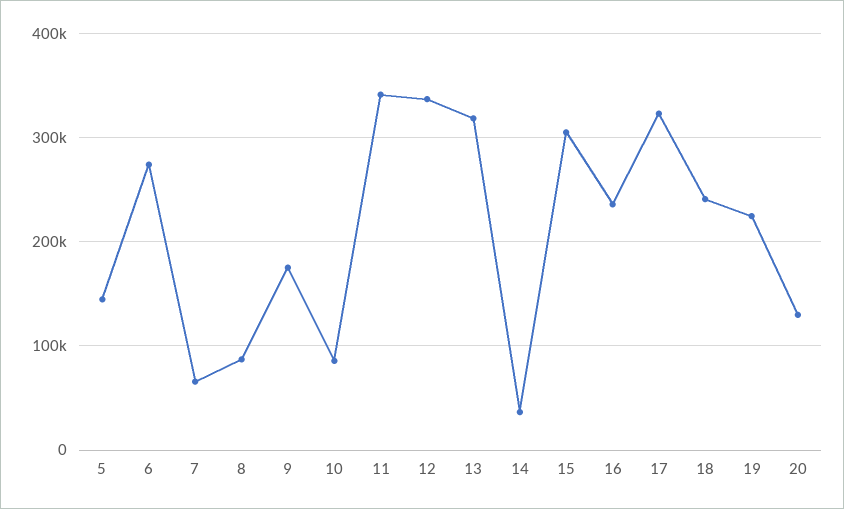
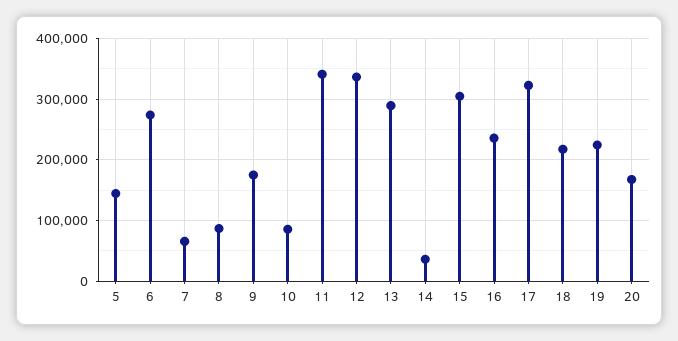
  {
    "5": 140000,
    "6": 270000,
    "7": 70000,
    "8": 90000,
    "9": 180000,
    "10": 90000,
    "11": 340000,
    "12": 340000,
-   "13": 320000,
+   "13": 290000,
    "14": 40000,
    "15": 300000,
    "16": 240000,
    "17": 320000,
-   "18": 240000,
+   "18": 220000,
    "19": 220000,
-   "20": 130000
+   "20": 170000
  }

